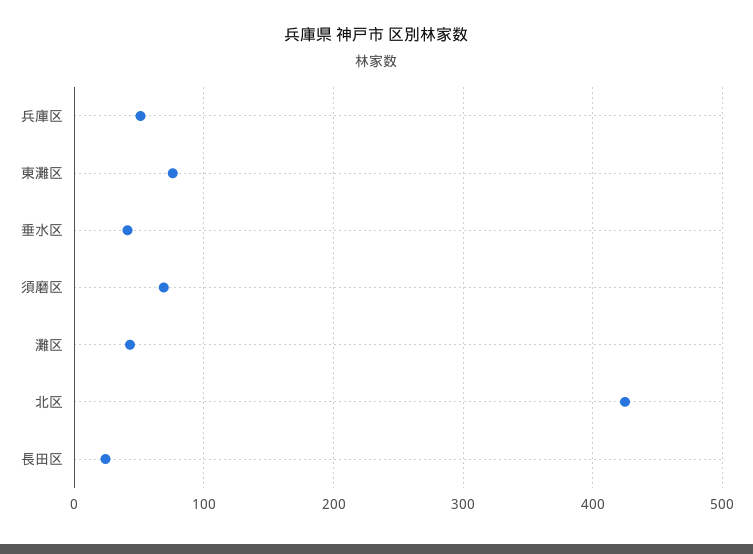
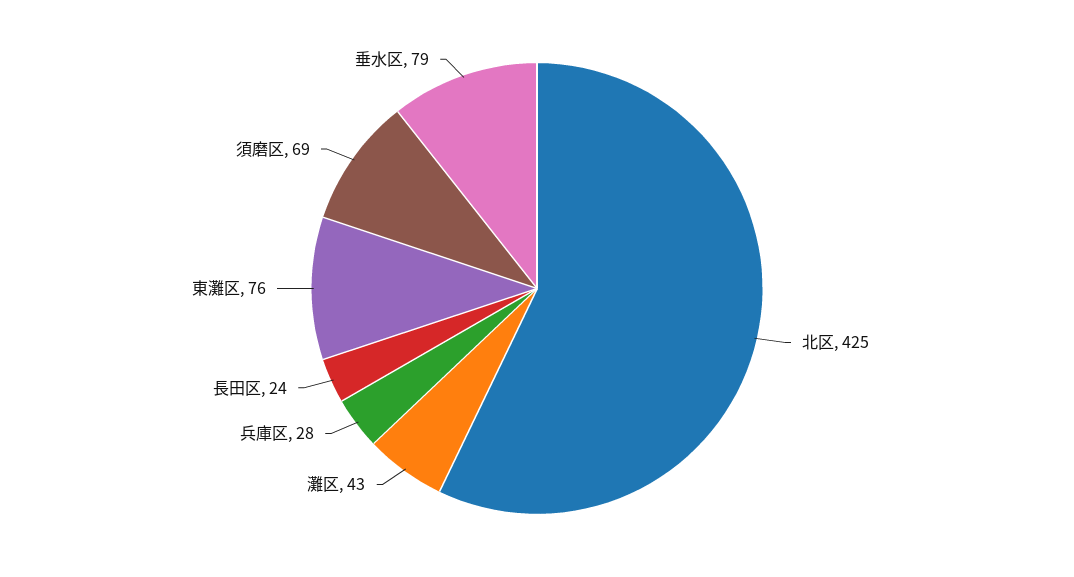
  {
-   "兵庫区": 50,
+   "兵庫区": 28,
    "東灘区": 76,
-   "垂水区": 40,
+   "垂水区": 79,
    "須磨区": 69,
    "灘区": 43,
    "北区": 425,
    "長田区": 24
  }

